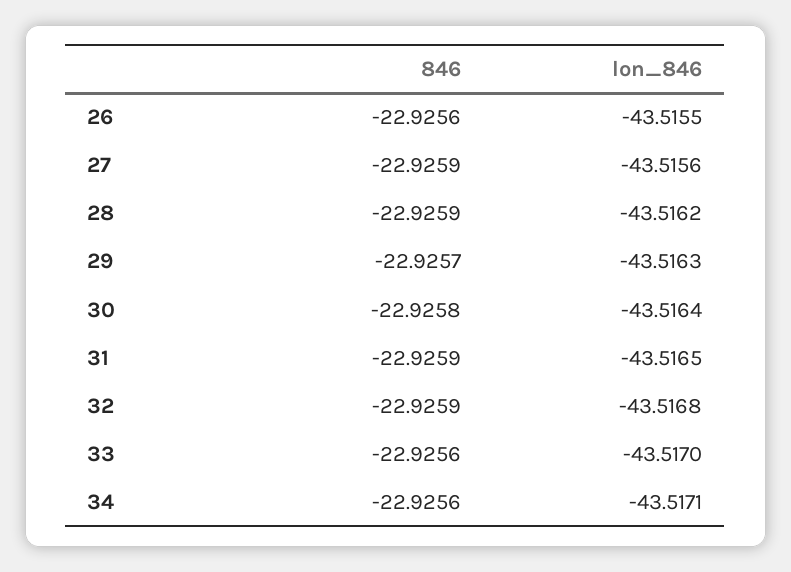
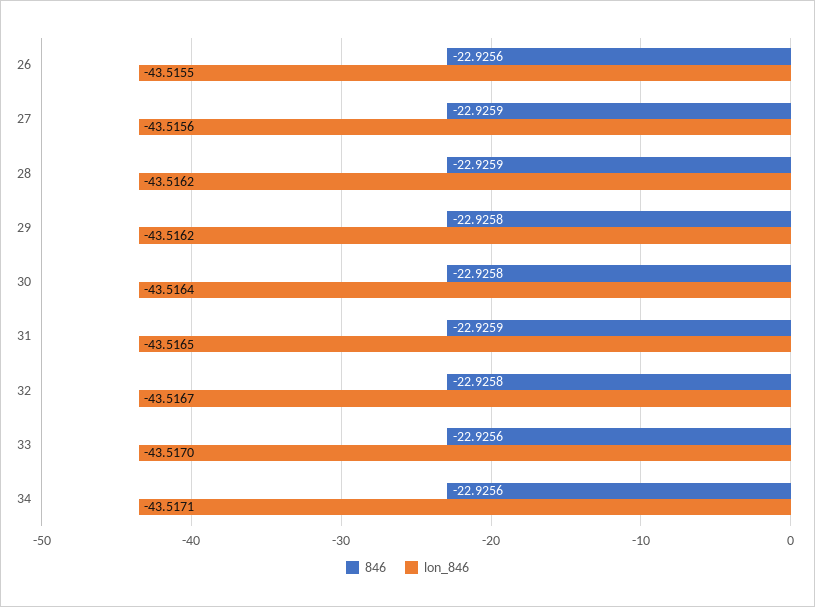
  {
    "846": {
      "26": -22.9256,
      "27": -22.9259,
      "28": -22.9259,
-     "29": -22.9257,
+     "29": -22.9258,
      "30": -22.9258,
      "31": -22.9259,
-     "32": -22.9259,
+     "32": -22.9258,
      "33": -22.9256,
      "34": -22.9256
    },
    "lon_846": {
      "26": -43.5155,
      "27": -43.5156,
      "28": -43.5162,
-     "29": -43.5163,
+     "29": -43.5162,
      "30": -43.5164,
      "31": -43.5165,
-     "32": -43.5168,
+     "32": -43.5167,
      "33": -43.517,
      "34": -43.5171
    }
  }

